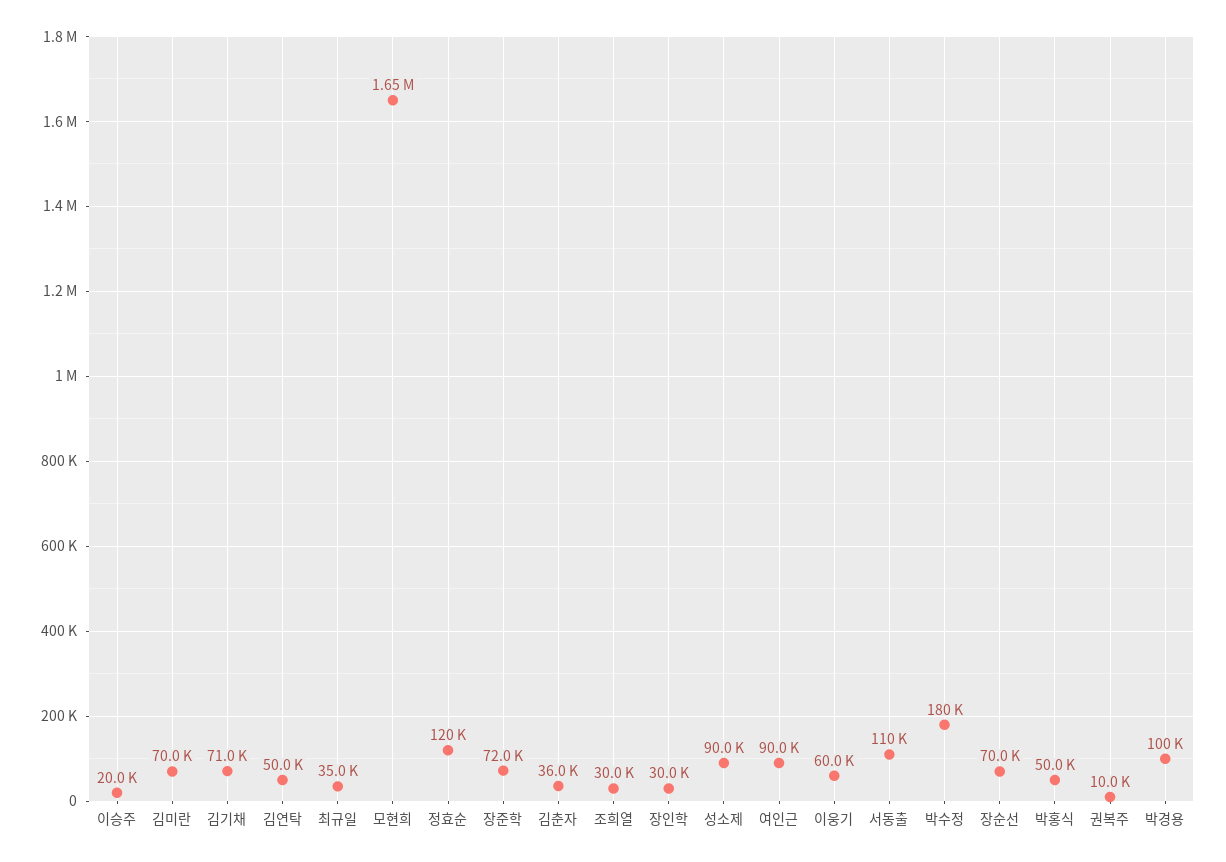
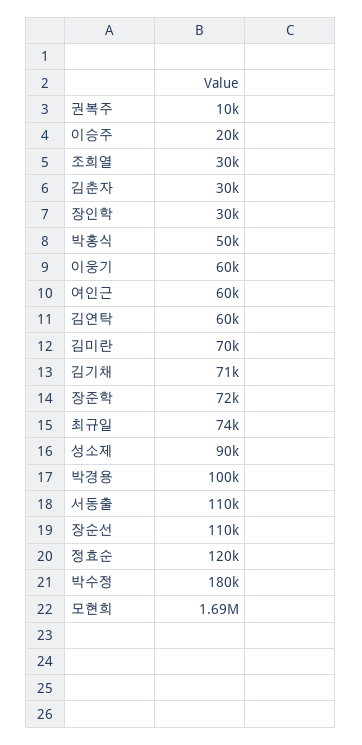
  {
    "이승주": 20000,
    "김미란": 70000,
    "김기채": 71000,
-   "김연탁": 50000,
+   "김연탁": 60000,
-   "최규일": 35000,
+   "최규일": 74000,
-   "모현희": 1650000,
+   "모현희": 1690000,
    "정효순": 120000,
    "장준학": 72000,
-   "김춘자": 36000,
+   "김춘자": 30000,
    "조희열": 30000,
    "장인학": 30000,
    "성소제": 90000,
-   "여인근": 90000,
+   "여인근": 60000,
    "이웅기": 60000,
    "서동출": 110000,
    "박수정": 180000,
-   "장순선": 70000,
+   "장순선": 110000,
    "박홍식": 50000,
    "권복주": 10000,
    "박경용": 100000
  }

